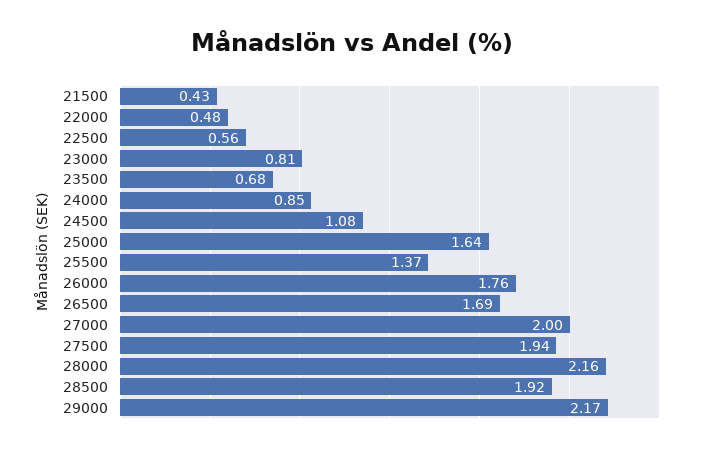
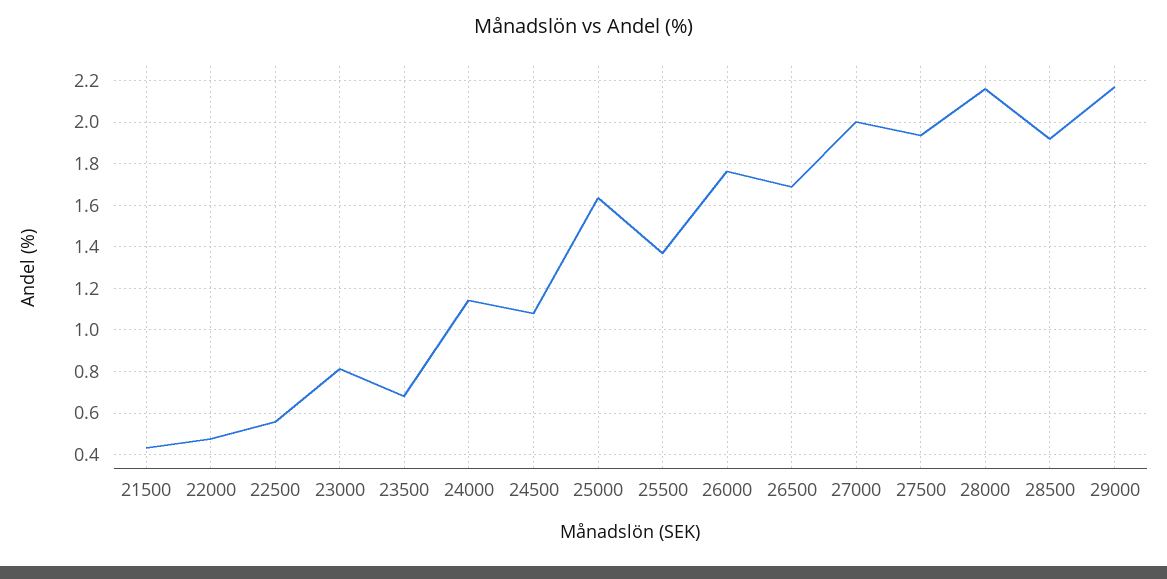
  {
    "21500": 0.43,
    "22000": 0.48,
    "22500": 0.56,
    "23000": 0.81,
    "23500": 0.68,
-   "24000": 0.85,
+   "24000": 1.15,
    "24500": 1.08,
    "25000": 1.64,
    "25500": 1.37,
    "26000": 1.76,
    "26500": 1.69,
    "27000": 2,
    "27500": 1.94,
    "28000": 2.16,
    "28500": 1.92,
    "29000": 2.17
  }

